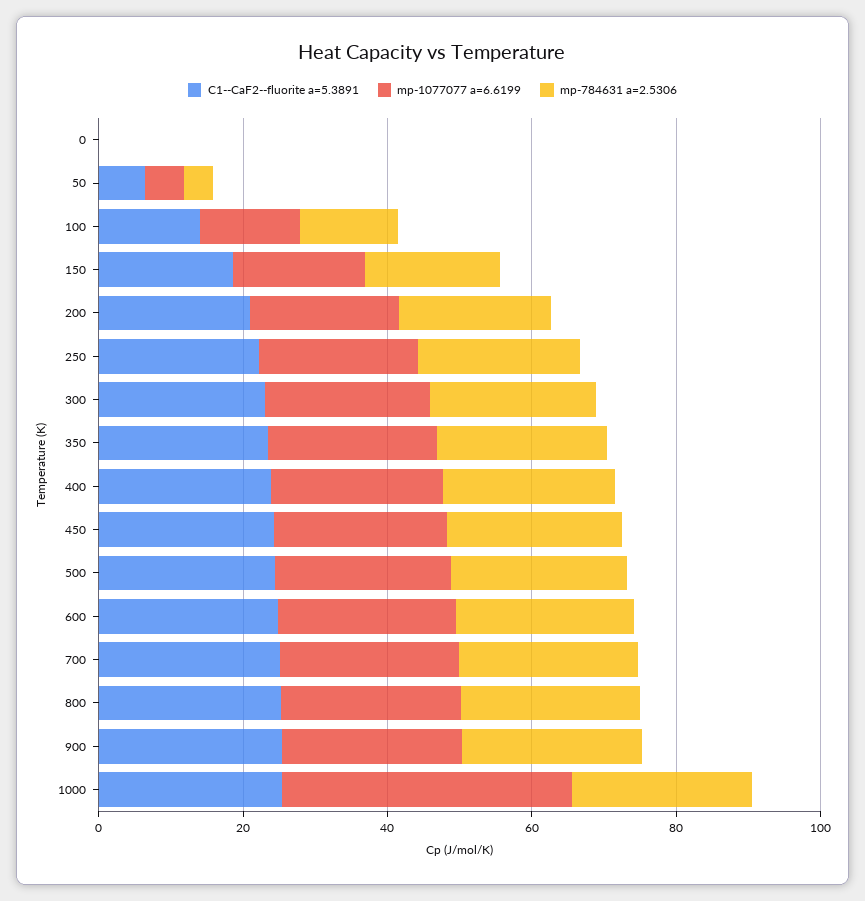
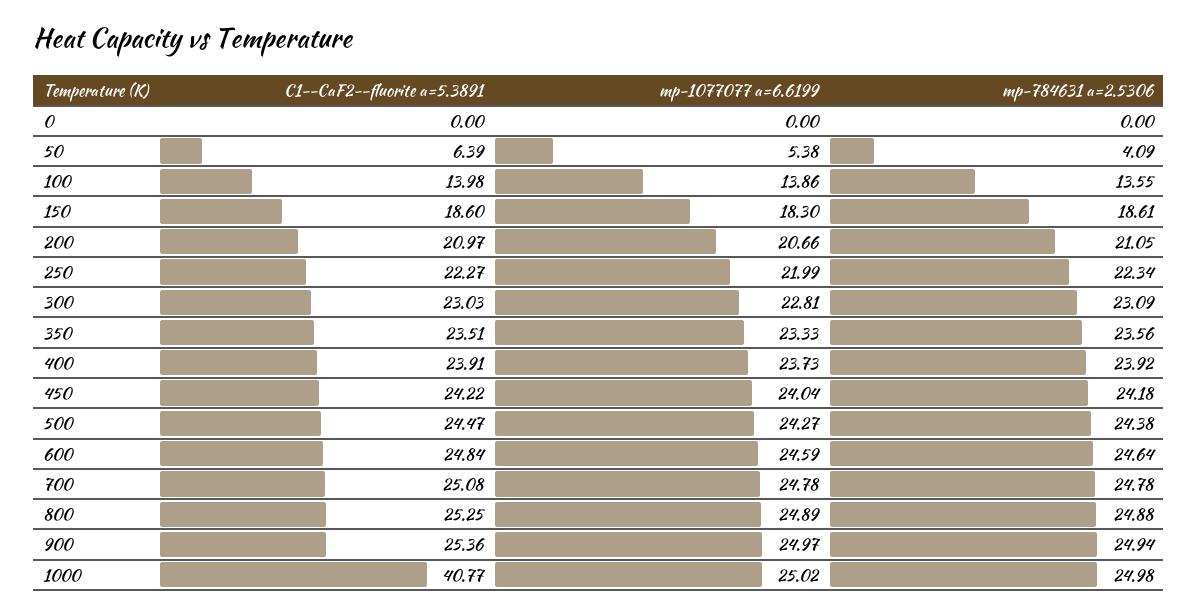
  {
    "C1--CaF2--fluorite a=5.3891": {
      "0": 0,
      "50": 6.39,
      "100": 13.98,
      "150": 18.6,
      "200": 20.97,
      "250": 22.27,
      "300": 23.03,
      "350": 23.51,
      "400": 23.91,
      "450": 24.22,
      "500": 24.47,
      "600": 24.84,
      "700": 25.08,
      "800": 25.25,
      "900": 25.36,
-     "1000": 25
+     "1000": 40.77
    },
    "mp-1077077 a=6.6199": {
      "0": 0,
      "50": 5.38,
      "100": 13.86,
      "150": 18.3,
      "200": 20.66,
      "250": 21.99,
      "300": 22.81,
      "350": 23.33,
      "400": 23.73,
      "450": 24.04,
      "500": 24.27,
      "600": 24.59,
      "700": 24.78,
      "800": 24.89,
      "900": 24.97,
-     "1000": 40
+     "1000": 25.02
    },
    "mp-784631 a=2.5306": {
      "0": 0,
      "50": 4.09,
      "100": 13.55,
      "150": 18.61,
      "200": 21.05,
      "250": 22.34,
      "300": 23.09,
      "350": 23.56,
      "400": 23.92,
      "450": 24.18,
      "500": 24.38,
      "600": 24.64,
      "700": 24.78,
      "800": 24.88,
      "900": 24.94,
      "1000": 24.98
    }
  }

